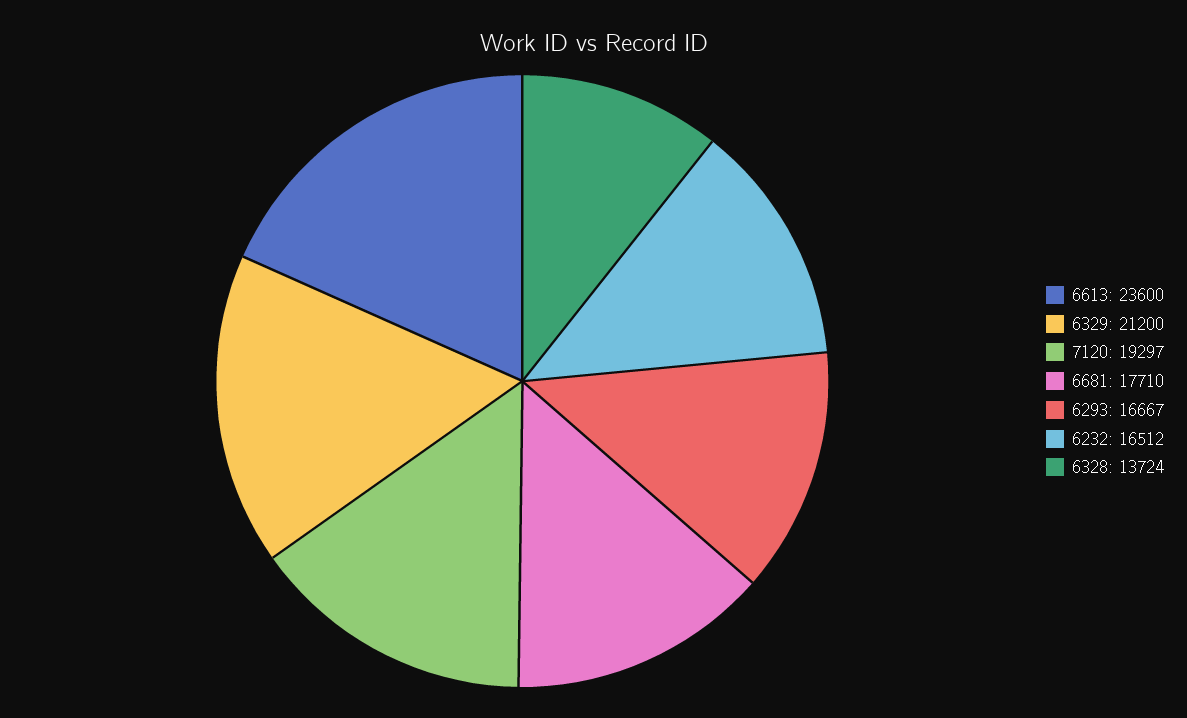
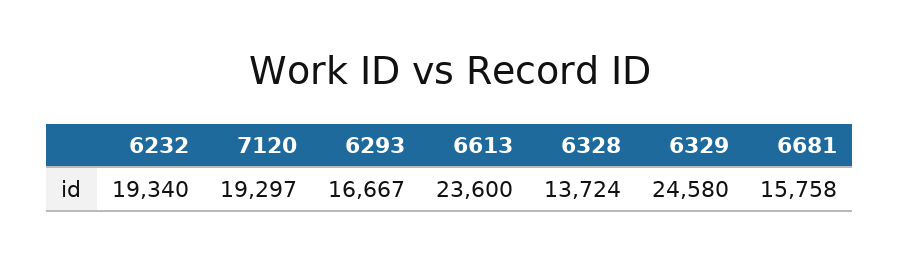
  {
    "6613": 23600,
-   "6329": 21200,
+   "6329": 24580,
    "7120": 19297,
-   "6681": 17710,
+   "6681": 15758,
    "6293": 16667,
-   "6232": 16512,
+   "6232": 19340,
    "6328": 13724
  }

